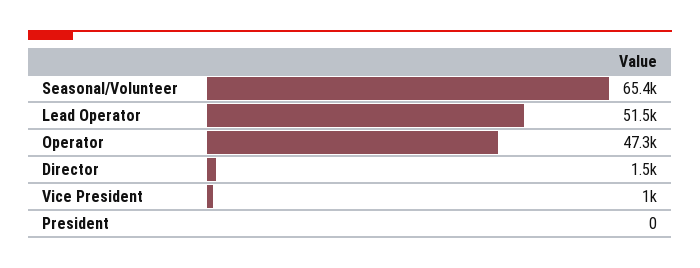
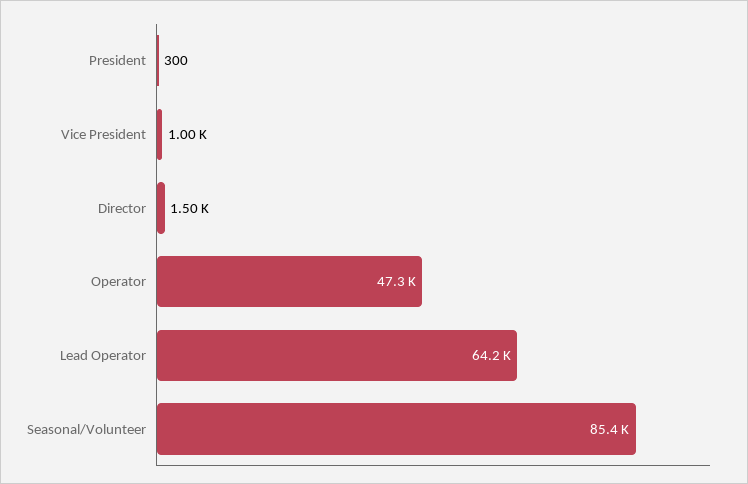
  {
-   "Seasonal/Volunteer": 65400,
+   "Seasonal/Volunteer": 85400,
-   "Lead Operator": 51500,
+   "Lead Operator": 64200,
    "Operator": 47300,
    "Director": 1500,
    "Vice President": 1000,
-   "President": 0
+   "President": 300
  }

